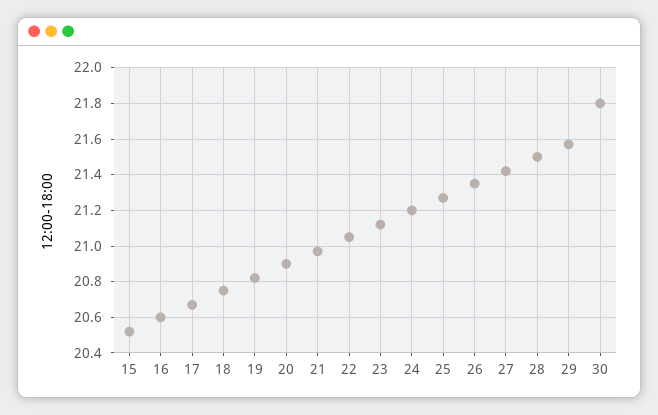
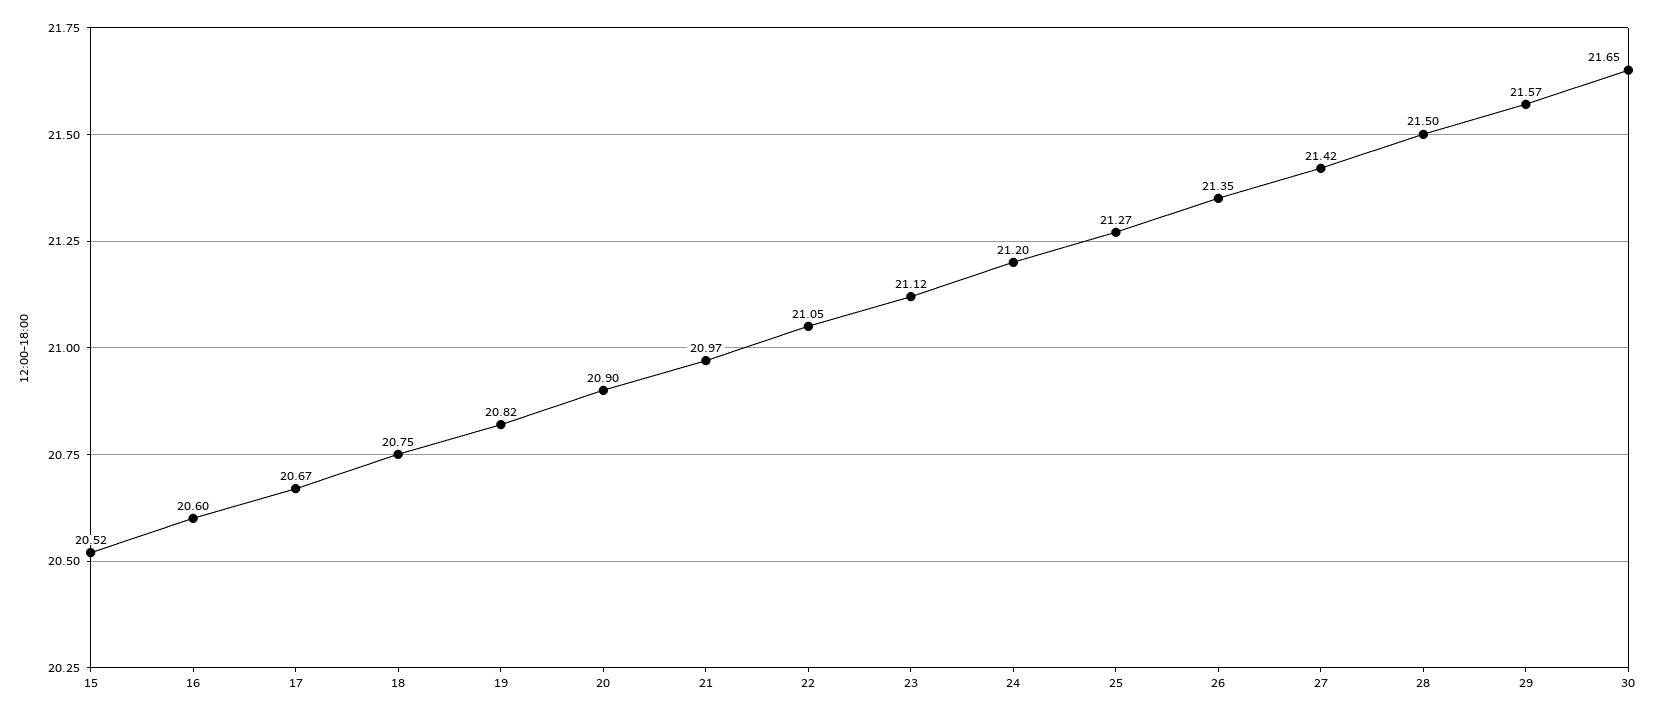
  {
    "15": 20.52,
    "16": 20.6,
    "17": 20.67,
    "18": 20.75,
    "19": 20.82,
    "20": 20.9,
    "21": 20.97,
    "22": 21.05,
    "23": 21.12,
    "24": 21.2,
    "25": 21.27,
    "26": 21.35,
    "27": 21.42,
    "28": 21.5,
    "29": 21.57,
-   "30": 21.8
+   "30": 21.65
  }

